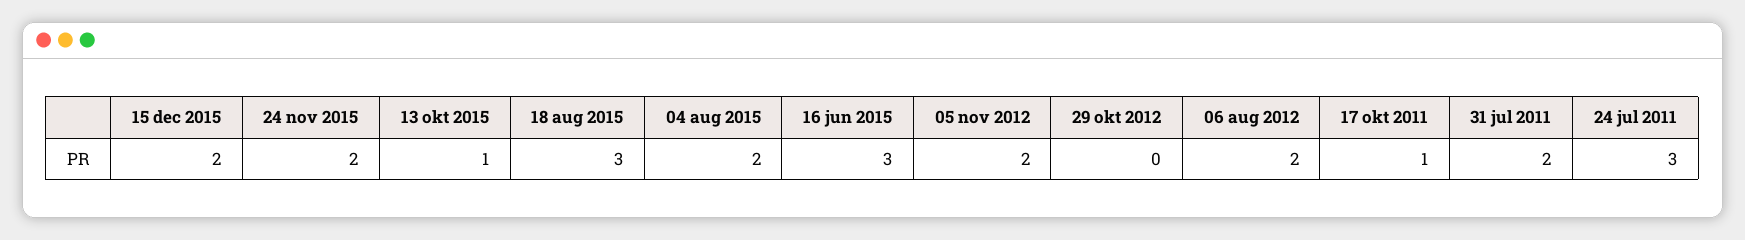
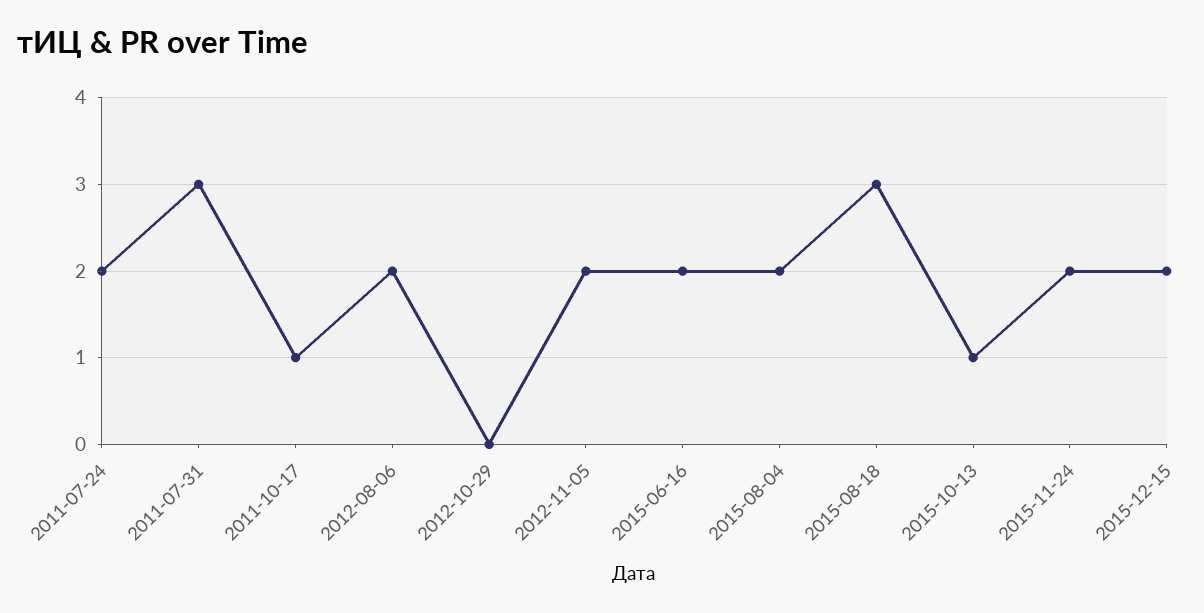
  {
    "15 dec 2015": 2,
    "24 nov 2015": 2,
    "13 okt 2015": 1,
    "18 aug 2015": 3,
    "04 aug 2015": 2,
-   "16 jun 2015": 3,
+   "16 jun 2015": 2,
    "05 nov 2012": 2,
    "29 okt 2012": 0,
    "06 aug 2012": 2,
    "17 okt 2011": 1,
-   "31 jul 2011": 2,
+   "31 jul 2011": 3,
-   "24 jul 2011": 3
+   "24 jul 2011": 2
  }

